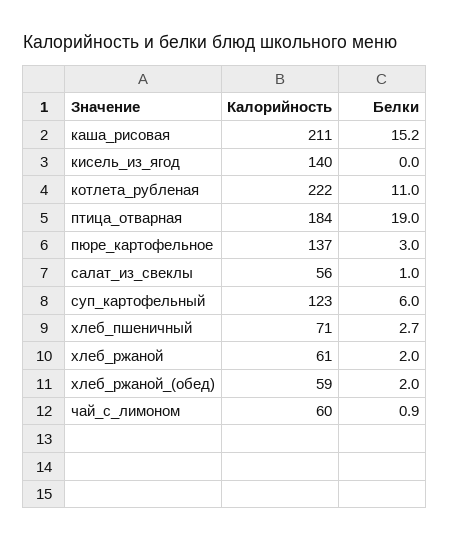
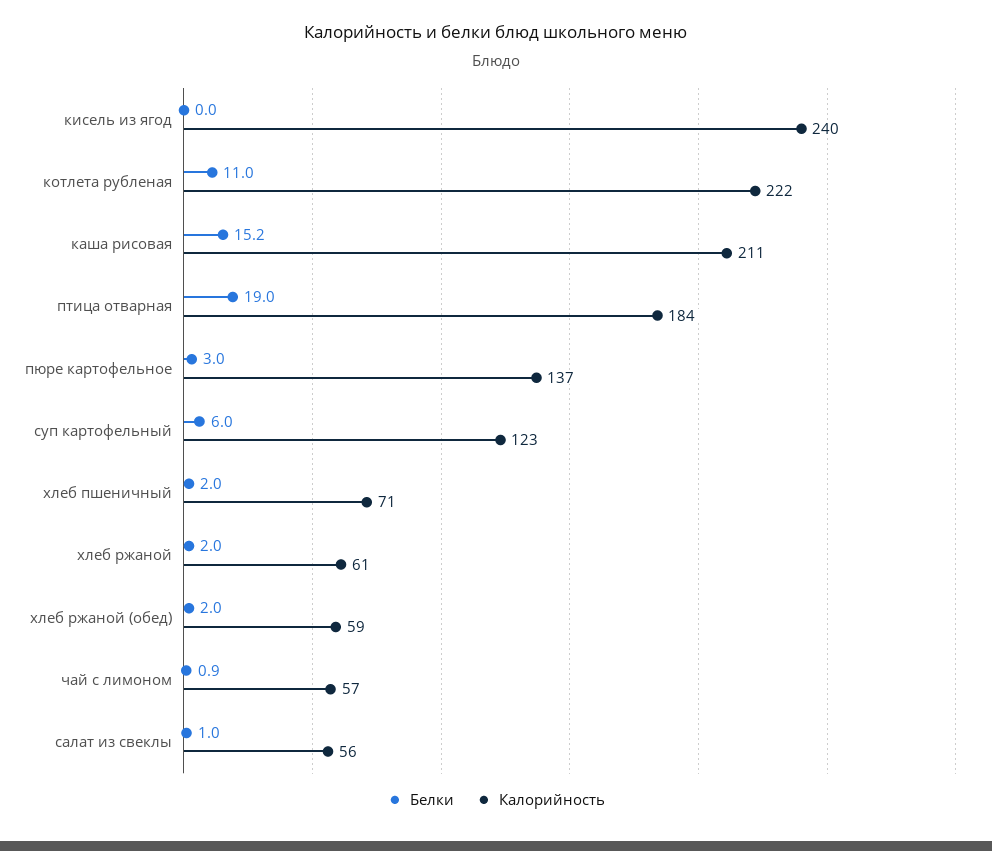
  {
    "Калорийность": {
      "каша_рисовая": 211,
-     "кисель_из_ягод": 140,
+     "кисель_из_ягод": 240,
      "котлета_рубленая": 222,
      "птица_отварная": 184,
      "пюре_картофельное": 137,
      "салат_из_свеклы": 56,
      "суп_картофельный": 123,
      "хлеб_пшеничный": 71,
      "хлеб_ржаной": 61,
      "хлеб_ржаной_(обед)": 59,
-     "чай_с_лимоном": 60
+     "чай_с_лимоном": 57
    },
    "Белки": {
      "каша_рисовая": 15.2,
      "кисель_из_ягод": 0,
      "котлета_рубленая": 11,
      "птица_отварная": 19,
      "пюре_картофельное": 3,
      "салат_из_свеклы": 1,
      "суп_картофельный": 6,
-     "хлеб_пшеничный": 2.7,
+     "хлеб_пшеничный": 2,
      "хлеб_ржаной": 2,
      "хлеб_ржаной_(обед)": 2,
      "чай_с_лимоном": 0.9
    }
  }

